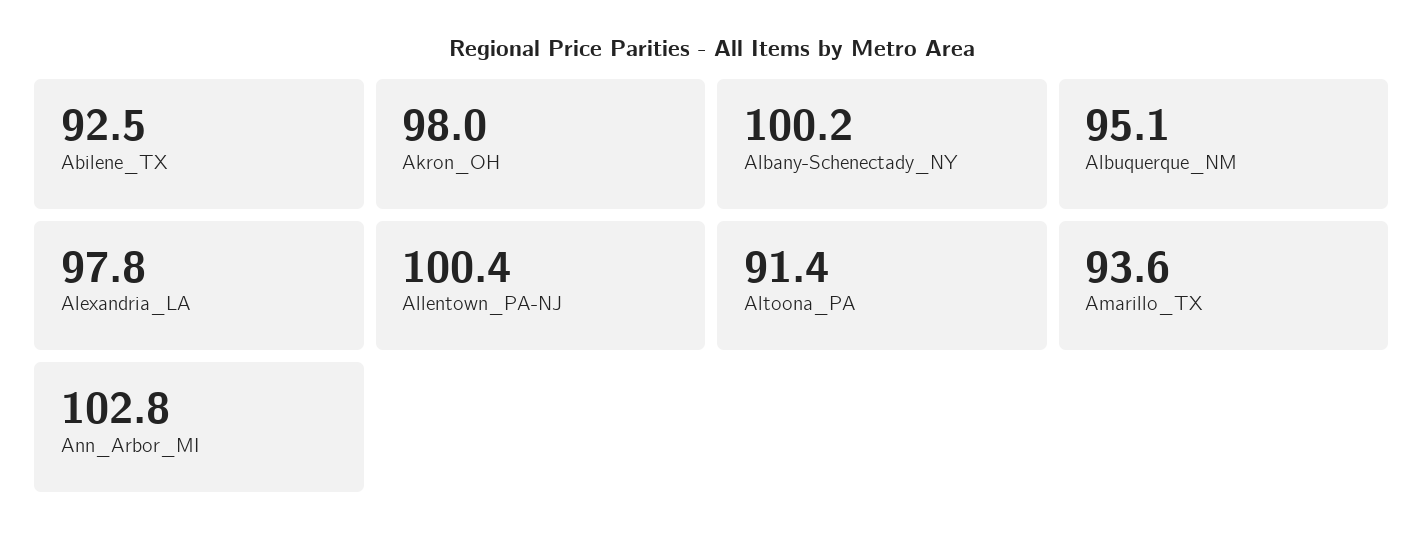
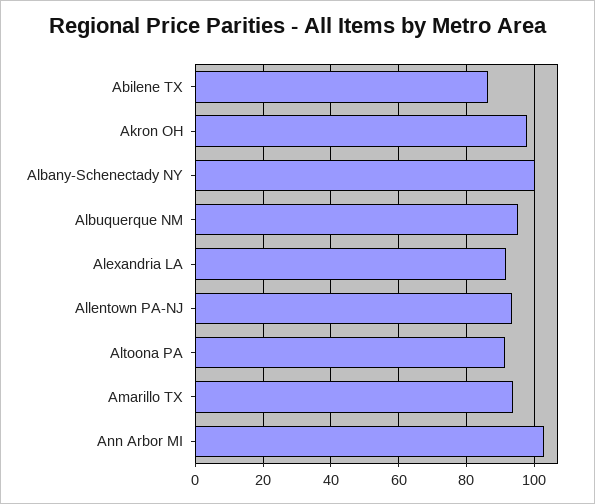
  {
-   "Abilene_TX": 92.5,
+   "Abilene_TX": 86,
    "Akron_OH": 98,
    "Albany-Schenectady_NY": 100.2,
    "Albuquerque_NM": 95.1,
-   "Alexandria_LA": 97.8,
+   "Alexandria_LA": 92,
-   "Allentown_PA-NJ": 100.4,
+   "Allentown_PA-NJ": 94,
    "Altoona_PA": 91.4,
    "Amarillo_TX": 93.6,
    "Ann_Arbor_MI": 102.8
  }

